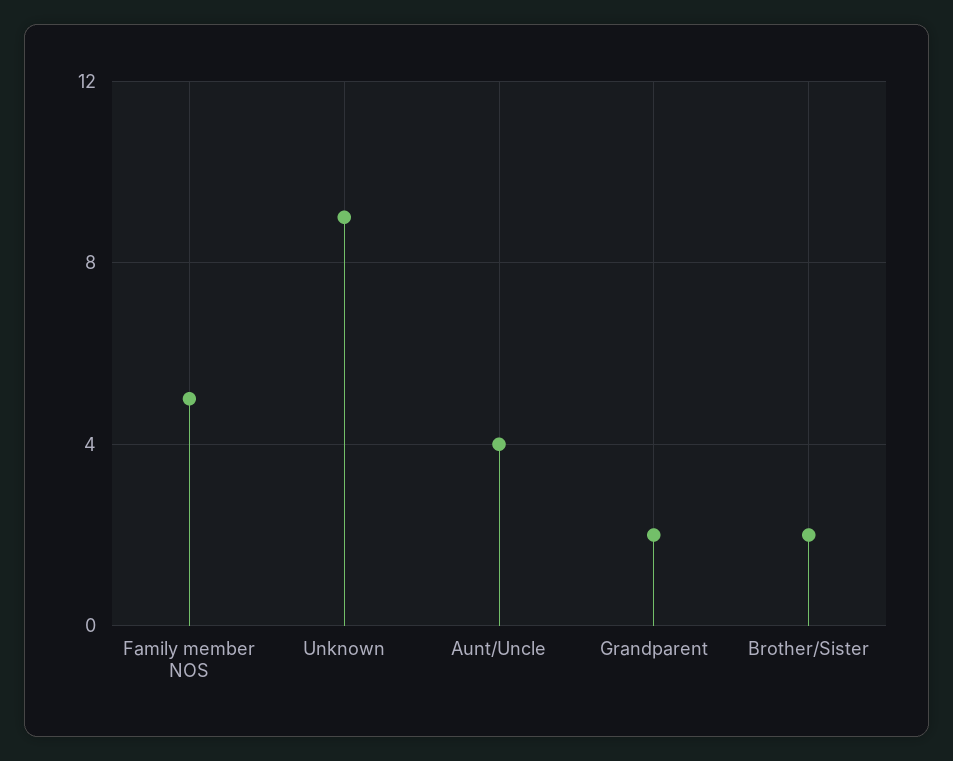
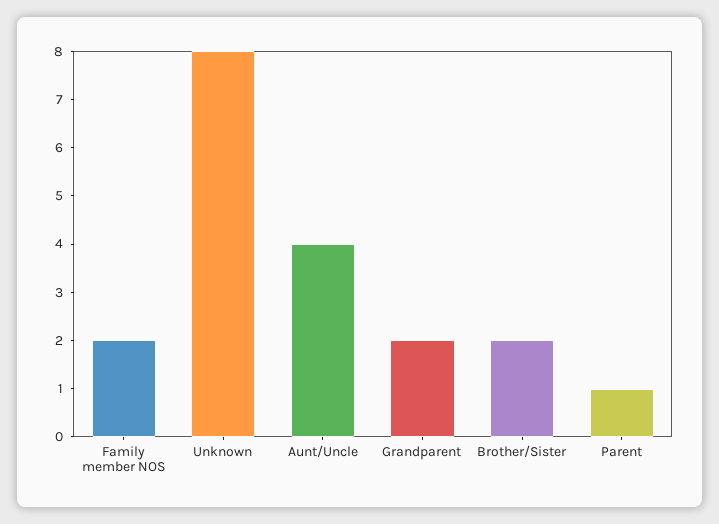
  {
-   "Family member NOS": 5,
+   "Family member NOS": 2,
-   "Unknown": 9,
+   "Unknown": 8,
    "Aunt/Uncle": 4,
    "Grandparent": 2,
-   "Brother/Sister": 2
+   "Brother/Sister": 2,
+   "Parent": 1
  }

